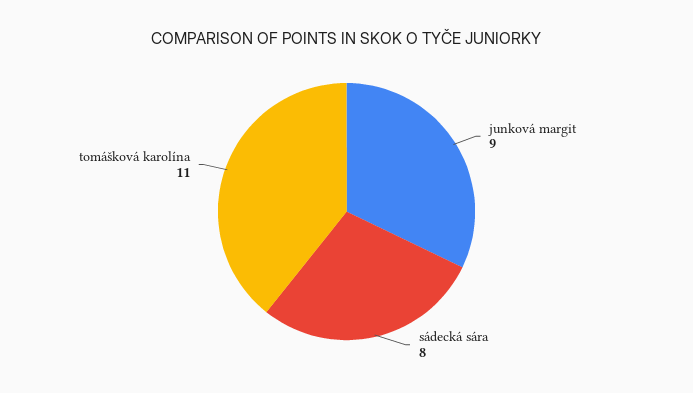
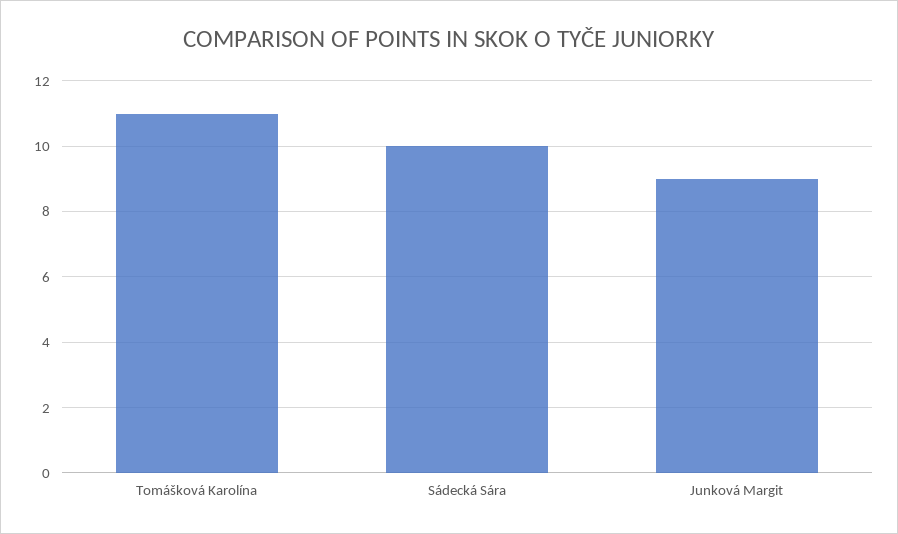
  {
    "junková margit": 9,
-   "sádecká sára": 8,
+   "sádecká sára": 10,
    "tomášková karolína": 11
  }

